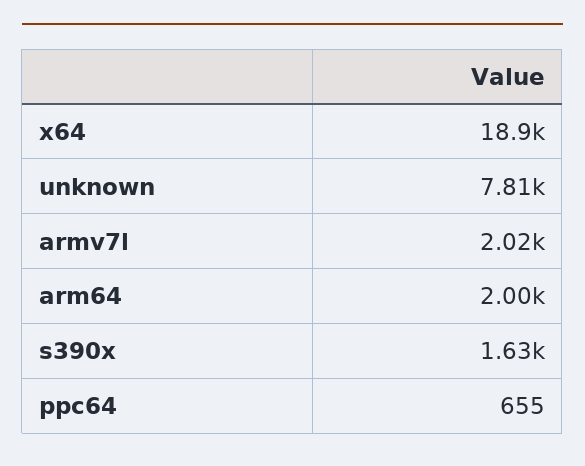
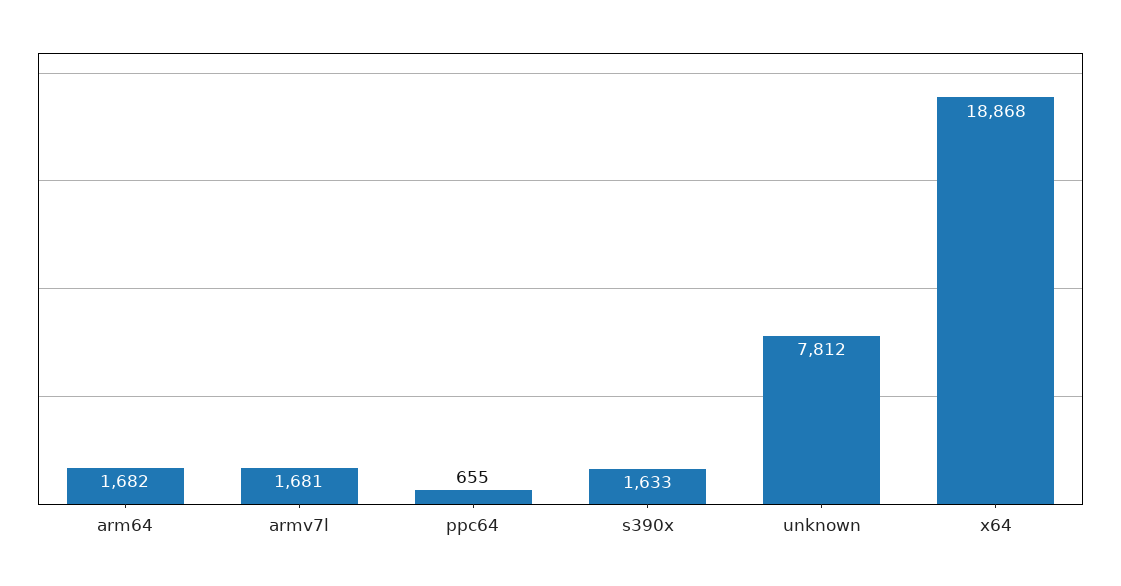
  {
    "x64": 18868,
    "unknown": 7812,
-   "armv7l": 2020,
+   "armv7l": 1681,
-   "arm64": 2000,
+   "arm64": 1682,
    "s390x": 1633,
    "ppc64": 655
  }

